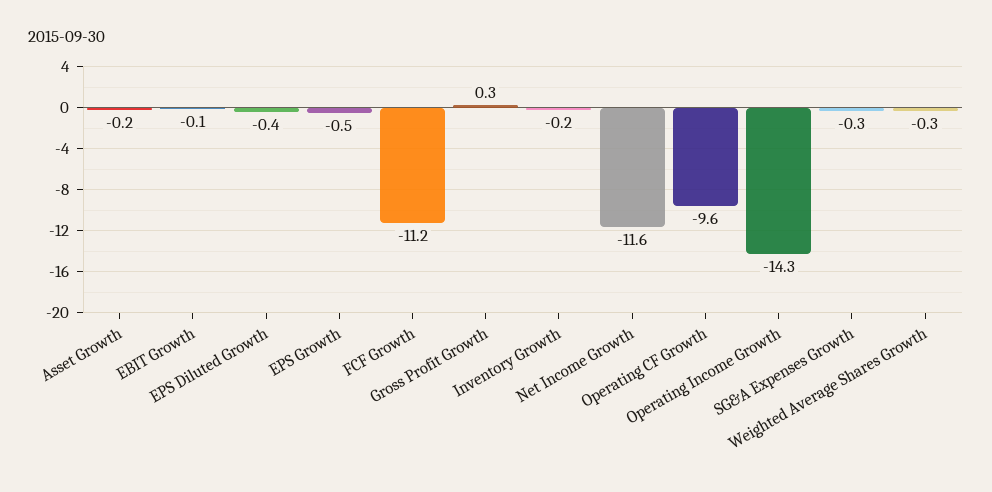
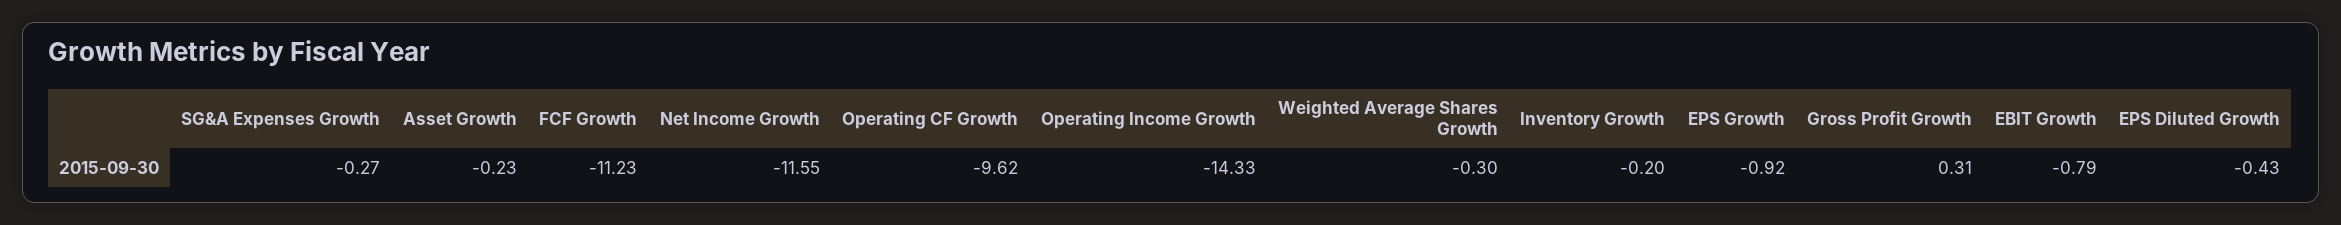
  {
    "Asset Growth": -0.23,
-   "EBIT Growth": -0.1,
+   "EBIT Growth": -0.79,
    "EPS Diluted Growth": -0.43,
-   "EPS Growth": -0.5,
+   "EPS Growth": -0.92,
    "FCF Growth": -11.23,
    "Gross Profit Growth": 0.31,
    "Inventory Growth": -0.2,
    "Net Income Growth": -11.55,
    "Operating CF Growth": -9.62,
    "Operating Income Growth": -14.33,
    "SG&A Expenses Growth": -0.27,
    "Weighted Average Shares Growth": -0.3
  }

